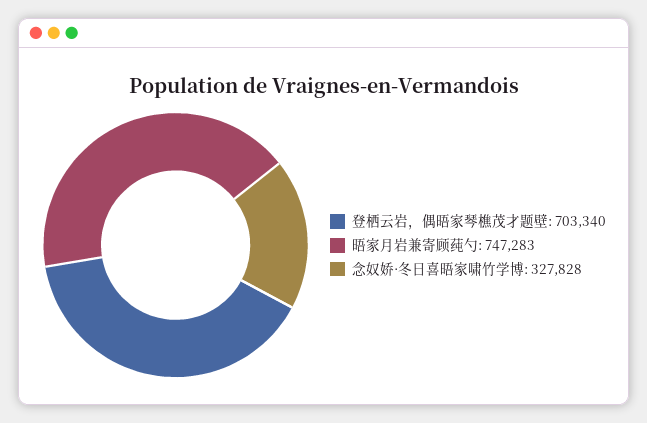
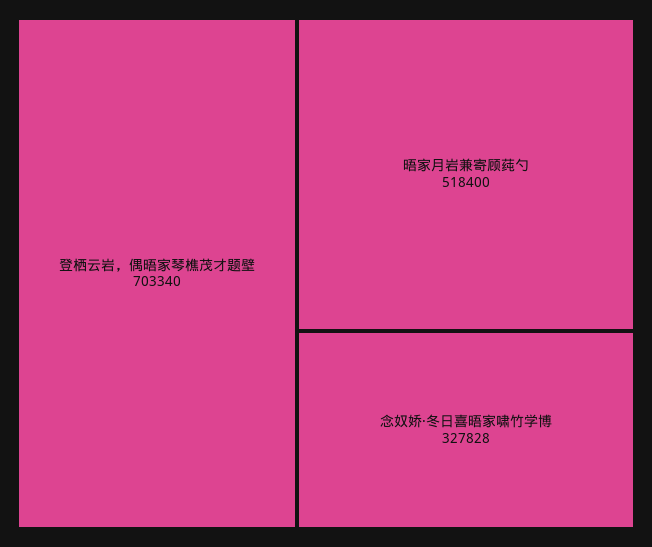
  {
    "登栖云岩，偶晤家琴樵茂才题壁": 703340,
-   "晤家月岩兼寄顾莼勺": 747283,
+   "晤家月岩兼寄顾莼勺": 518400,
    "念奴娇·冬日喜晤家啸竹学博": 327828
  }

